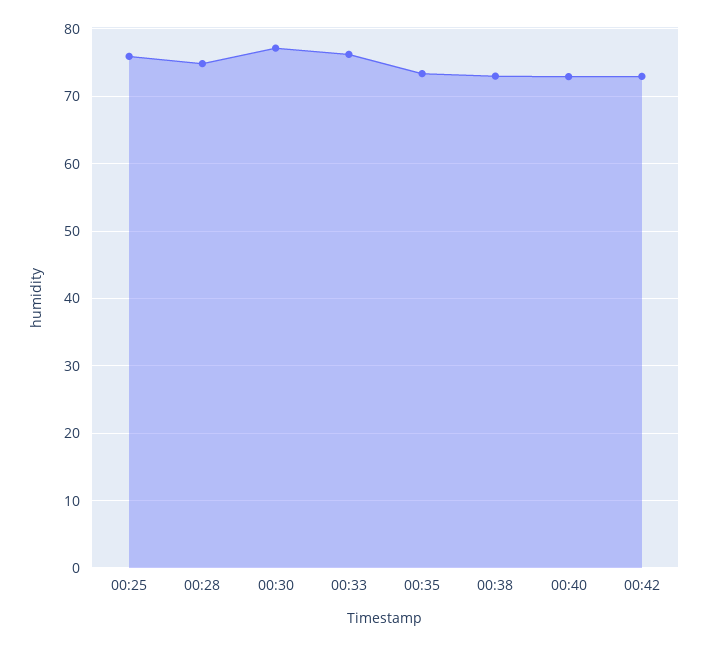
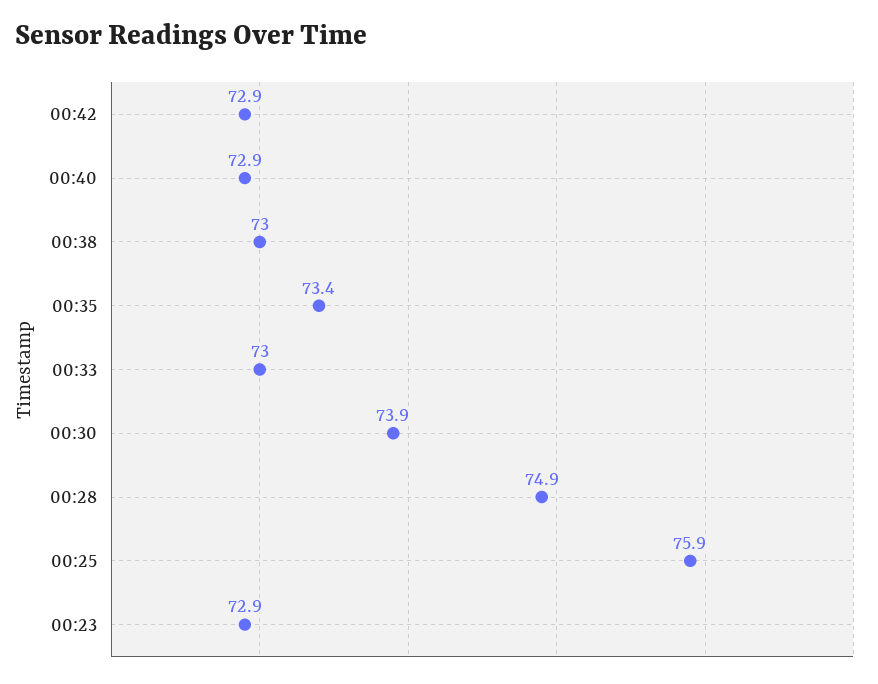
  {
    "00:25": 75.9,
    "00:28": 74.9,
-   "00:30": 77,
+   "00:30": 73.9,
-   "00:33": 76,
+   "00:33": 73,
    "00:35": 73.4,
    "00:38": 73,
    "00:40": 72.9,
-   "00:42": 72.9
+   "00:42": 72.9,
+   "00:23": 72.9
  }

